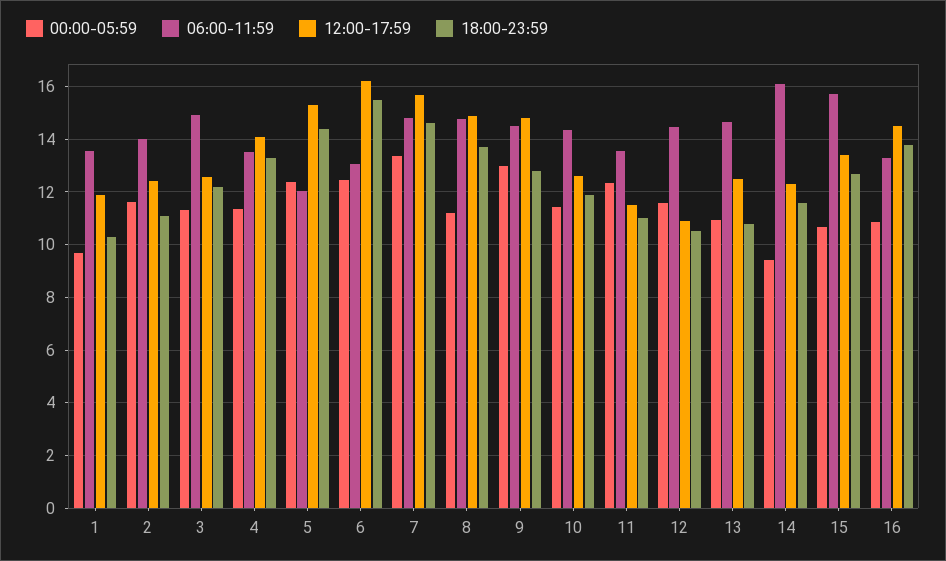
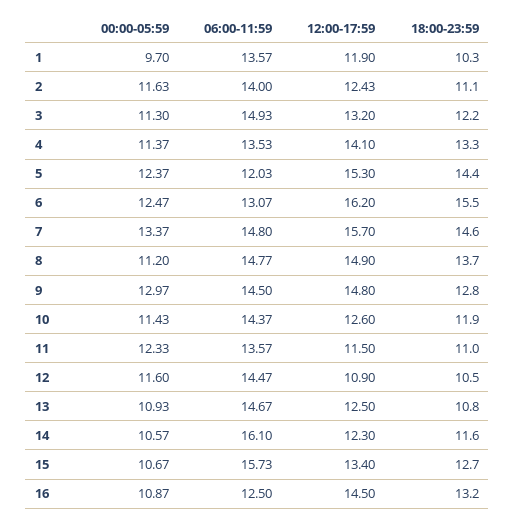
  {
    "00:00-05:59": {
      "1": 9.7,
      "2": 11.63,
      "3": 11.3,
      "4": 11.37,
      "5": 12.37,
      "6": 12.47,
      "7": 13.37,
      "8": 11.2,
      "9": 12.97,
      "10": 11.43,
      "11": 12.33,
      "12": 11.6,
      "13": 10.93,
-     "14": 9.5,
+     "14": 10.57,
      "15": 10.67,
      "16": 10.87
    },
    "06:00-11:59": {
      "1": 13.57,
      "2": 14,
      "3": 14.93,
      "4": 13.53,
      "5": 12.03,
      "6": 13.07,
      "7": 14.8,
      "8": 14.77,
      "9": 14.5,
      "10": 14.37,
      "11": 13.57,
      "12": 14.47,
      "13": 14.67,
      "14": 16.1,
      "15": 15.73,
-     "16": 13.25
+     "16": 12.5
    },
    "12:00-17:59": {
      "1": 11.9,
      "2": 12.43,
-     "3": 12.5,
+     "3": 13.2,
      "4": 14.1,
      "5": 15.3,
      "6": 16.2,
      "7": 15.7,
      "8": 14.9,
      "9": 14.8,
      "10": 12.6,
      "11": 11.5,
      "12": 10.9,
      "13": 12.5,
      "14": 12.3,
      "15": 13.4,
      "16": 14.5
    },
    "18:00-23:59": {
      "1": 10.3,
      "2": 11.1,
      "3": 12.2,
      "4": 13.3,
      "5": 14.4,
      "6": 15.5,
      "7": 14.6,
      "8": 13.7,
      "9": 12.8,
      "10": 11.9,
      "11": 11,
      "12": 10.5,
      "13": 10.8,
      "14": 11.6,
      "15": 12.7,
-     "16": 13.75
+     "16": 13.2
    }
  }

